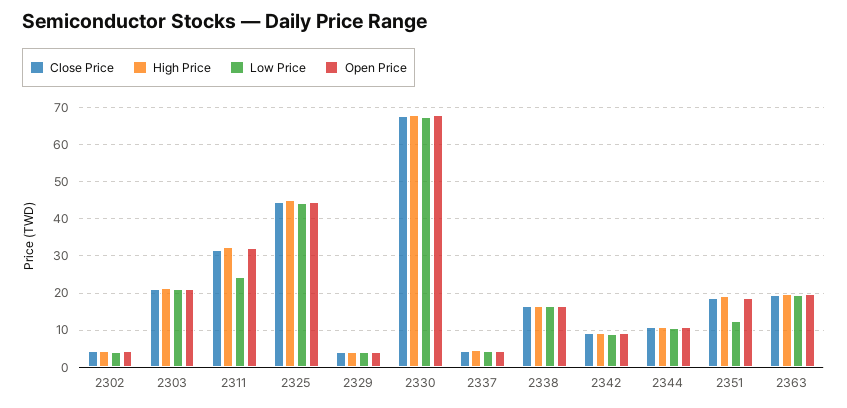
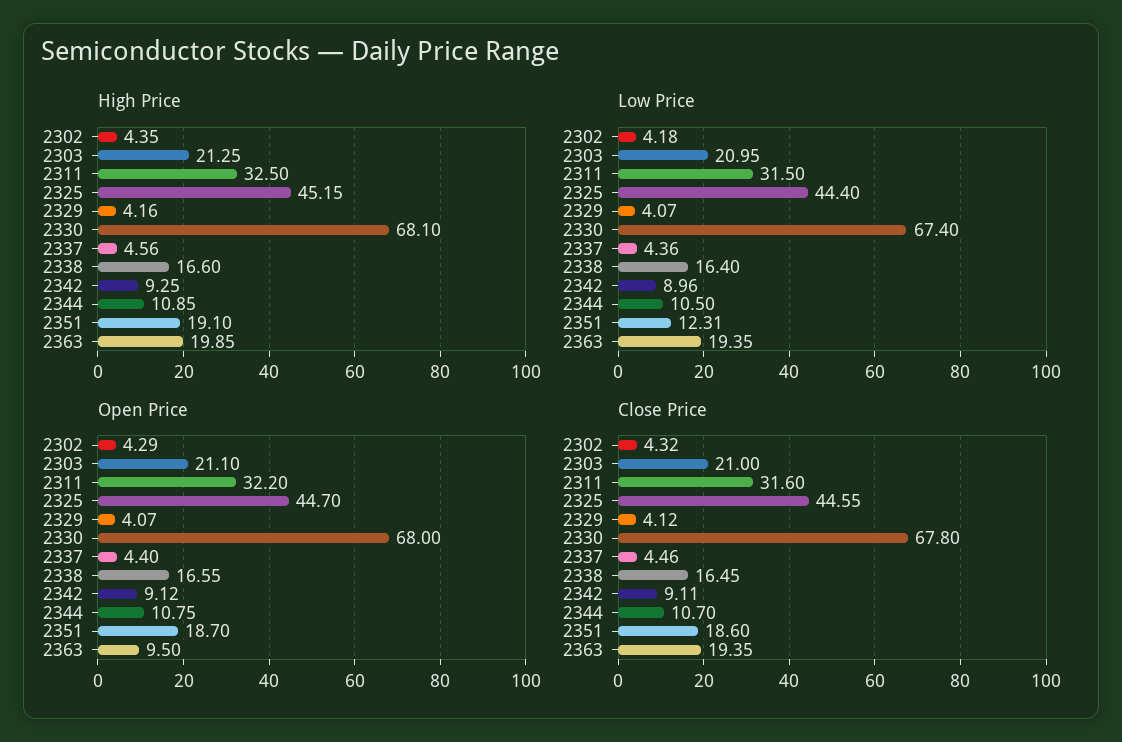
  {
    "Close Price": {
      "2302": 4.32,
      "2303": 21,
      "2311": 31.6,
      "2325": 44.55,
      "2329": 4.12,
      "2330": 67.8,
      "2337": 4.46,
      "2338": 16.45,
      "2342": 9.11,
      "2344": 10.7,
      "2351": 18.6,
      "2363": 19.35
    },
    "High Price": {
      "2302": 4.35,
      "2303": 21.25,
      "2311": 32.5,
      "2325": 45.15,
      "2329": 4.16,
      "2330": 68.1,
      "2337": 4.56,
      "2338": 16.6,
      "2342": 9.25,
      "2344": 10.85,
      "2351": 19.1,
      "2363": 19.85
    },
    "Low Price": {
      "2302": 4.18,
      "2303": 20.95,
-     "2311": 24,
+     "2311": 31.5,
      "2325": 44.4,
      "2329": 4.07,
      "2330": 67.4,
      "2337": 4.36,
      "2338": 16.4,
      "2342": 8.96,
      "2344": 10.5,
      "2351": 12.31,
      "2363": 19.35
    },
    "Open Price": {
      "2302": 4.29,
      "2303": 21.1,
      "2311": 32.2,
      "2325": 44.7,
      "2329": 4.07,
      "2330": 68,
      "2337": 4.4,
      "2338": 16.55,
      "2342": 9.12,
      "2344": 10.75,
      "2351": 18.7,
-     "2363": 20
+     "2363": 9.5
    }
  }

